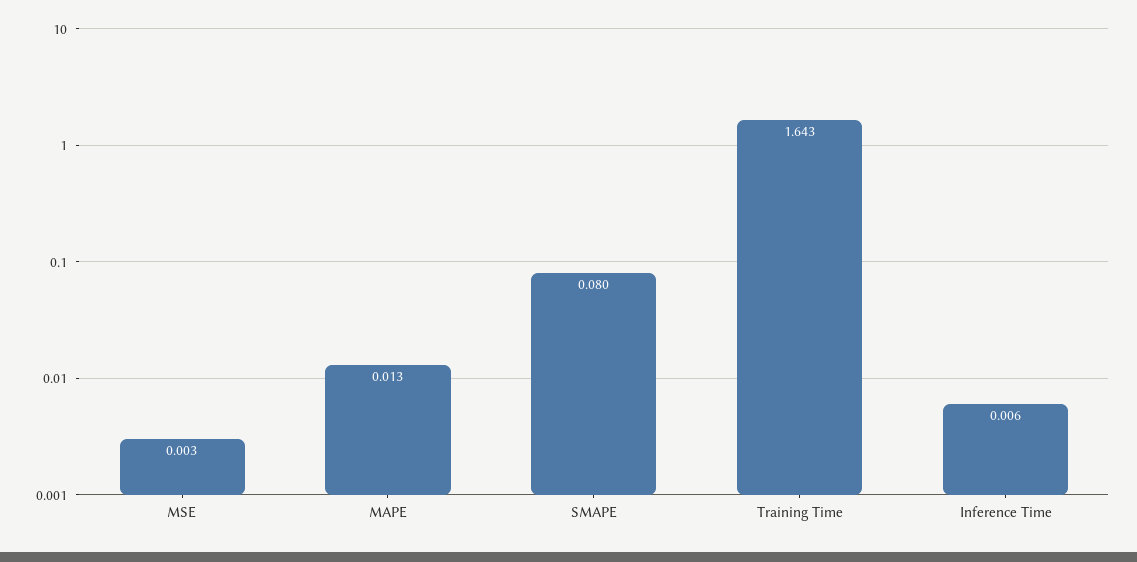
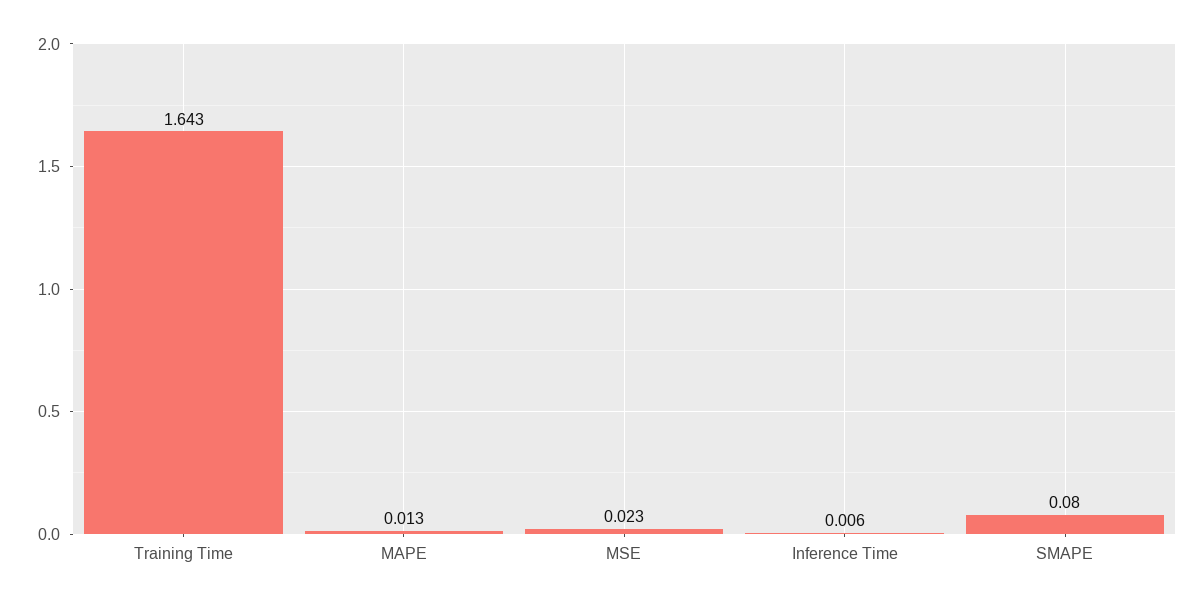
  {
-   "MSE": 0.003,
+   "MSE": 0.023,
    "MAPE": 0.013,
    "SMAPE": 0.08,
    "Training Time": 1.643,
    "Inference Time": 0.006
  }

